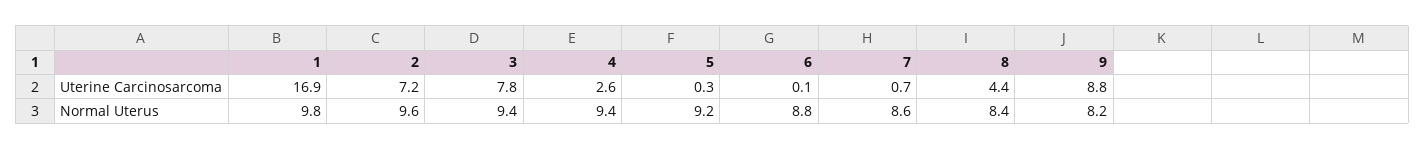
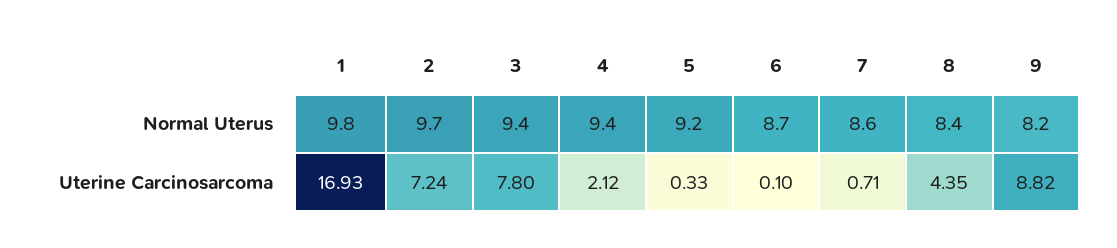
  {
    "1": {
      "Uterine Carcinosarcoma": 16.93,
      "Normal Uterus": 9.8
    },
    "2": {
      "Uterine Carcinosarcoma": 7.24,
-     "Normal Uterus": 9.6
+     "Normal Uterus": 9.7
    },
    "3": {
      "Uterine Carcinosarcoma": 7.8,
      "Normal Uterus": 9.4
    },
    "4": {
-     "Uterine Carcinosarcoma": 2.6,
+     "Uterine Carcinosarcoma": 2.12,
      "Normal Uterus": 9.4
    },
    "5": {
      "Uterine Carcinosarcoma": 0.33,
      "Normal Uterus": 9.2
    },
    "6": {
      "Uterine Carcinosarcoma": 0.1,
-     "Normal Uterus": 8.8
+     "Normal Uterus": 8.7
    },
    "7": {
      "Uterine Carcinosarcoma": 0.71,
      "Normal Uterus": 8.6
    },
    "8": {
      "Uterine Carcinosarcoma": 4.35,
      "Normal Uterus": 8.4
    },
    "9": {
      "Uterine Carcinosarcoma": 8.82,
      "Normal Uterus": 8.2
    }
  }

